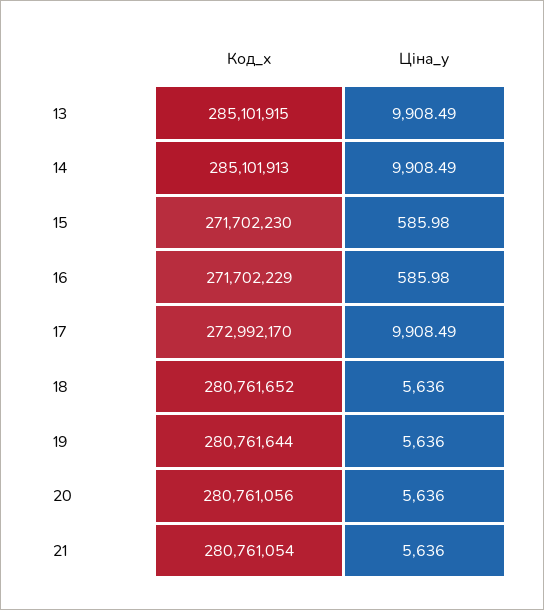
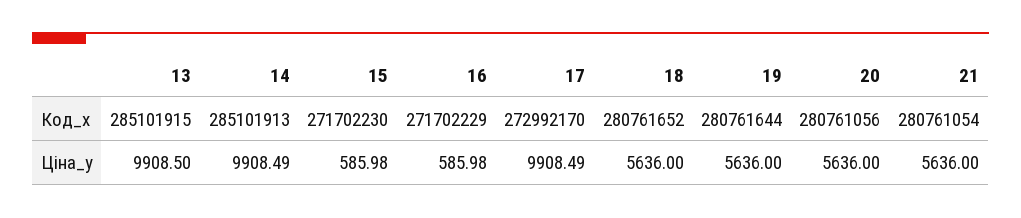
  {
    "Код_x": {
      "13": 285101915,
      "14": 285101913,
      "15": 271702230,
      "16": 271702229,
      "17": 272992170,
      "18": 280761652,
      "19": 280761644,
      "20": 280761056,
      "21": 280761054
    },
    "Ціна_y": {
-     "13": 9908.49,
+     "13": 9908.5,
      "14": 9908.49,
      "15": 585.98,
      "16": 585.98,
      "17": 9908.49,
      "18": 5636,
      "19": 5636,
      "20": 5636,
      "21": 5636
    }
  }

